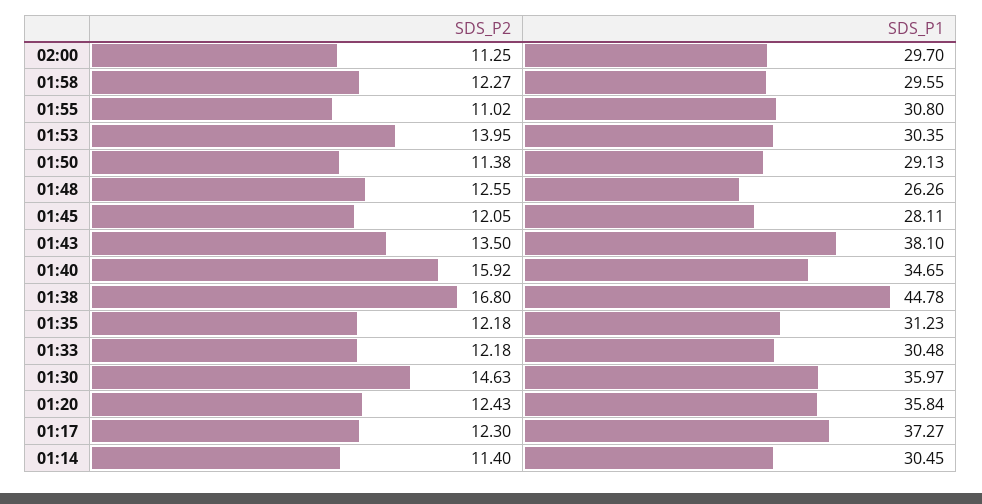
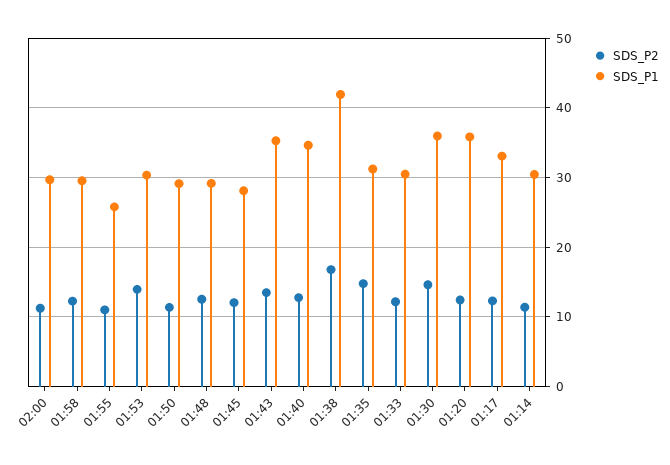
  {
    "SDS_P2": {
      "02:00": 11.25,
      "01:58": 12.27,
      "01:55": 11.02,
      "01:53": 13.95,
      "01:50": 11.38,
      "01:48": 12.55,
      "01:45": 12.05,
      "01:43": 13.5,
-     "01:40": 15.92,
+     "01:40": 13,
      "01:38": 16.8,
-     "01:35": 12.18,
+     "01:35": 15,
      "01:33": 12.18,
      "01:30": 14.63,
      "01:20": 12.43,
      "01:17": 12.3,
      "01:14": 11.4
    },
    "SDS_P1": {
      "02:00": 29.7,
      "01:58": 29.55,
-     "01:55": 30.8,
+     "01:55": 26,
      "01:53": 30.35,
      "01:50": 29.13,
-     "01:48": 26.26,
+     "01:48": 29,
      "01:45": 28.11,
-     "01:43": 38.1,
+     "01:43": 35,
      "01:40": 34.65,
-     "01:38": 44.78,
+     "01:38": 42,
      "01:35": 31.23,
      "01:33": 30.48,
      "01:30": 35.97,
      "01:20": 35.84,
-     "01:17": 37.27,
+     "01:17": 33,
      "01:14": 30.45
    }
  }

